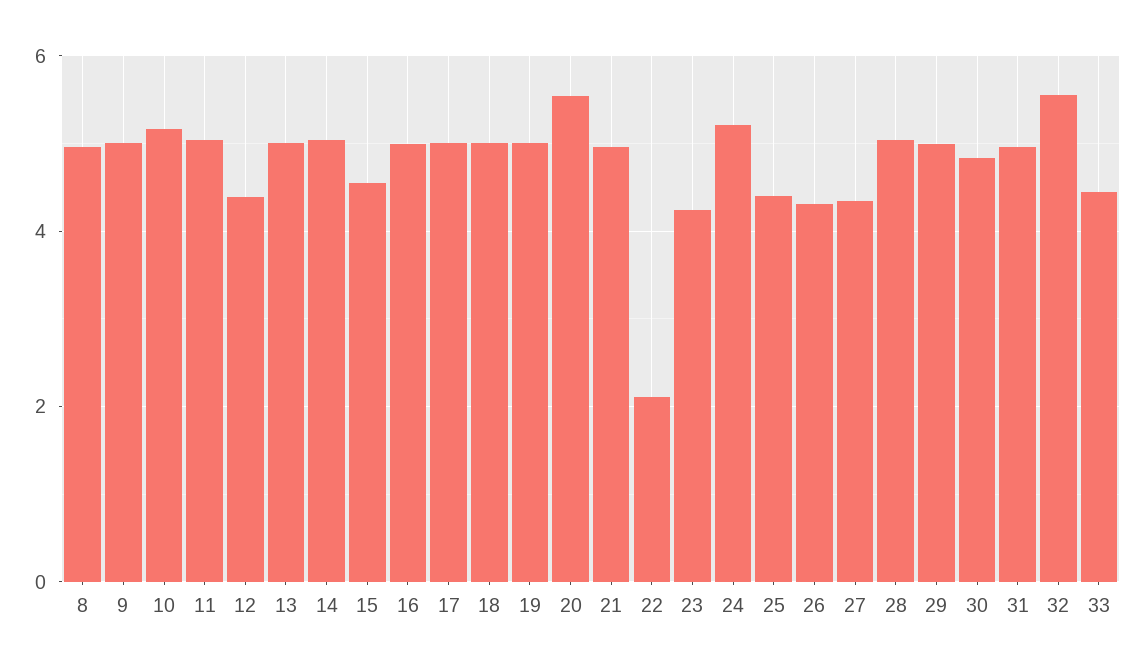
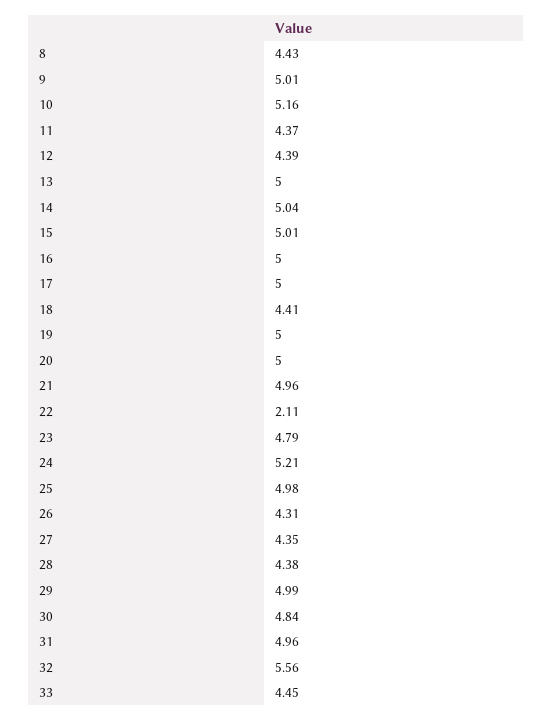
  {
-   "8": 5,
+   "8": 4.43,
    "9": 5.01,
    "10": 5.16,
-   "11": 5,
+   "11": 4.37,
    "12": 4.39,
    "13": 5,
    "14": 5.04,
-   "15": 4.6,
+   "15": 5.01,
    "16": 5,
    "17": 5,
-   "18": 5,
+   "18": 4.41,
    "19": 5,
-   "20": 5.6,
+   "20": 5,
    "21": 4.96,
    "22": 2.11,
-   "23": 4.2,
+   "23": 4.79,
    "24": 5.21,
-   "25": 4.4,
+   "25": 4.98,
    "26": 4.31,
    "27": 4.35,
-   "28": 5,
+   "28": 4.38,
    "29": 4.99,
    "30": 4.84,
    "31": 4.96,
    "32": 5.56,
    "33": 4.45
  }

